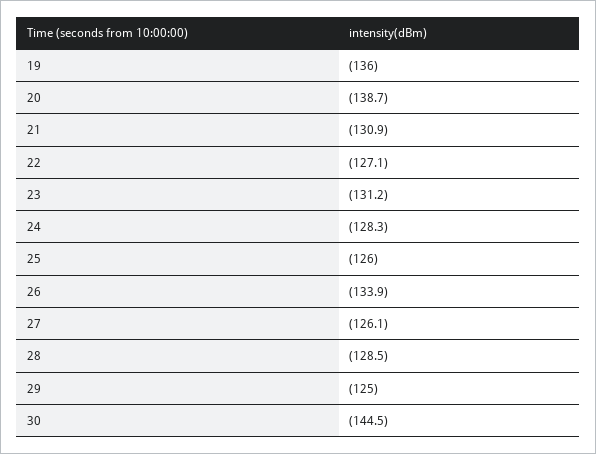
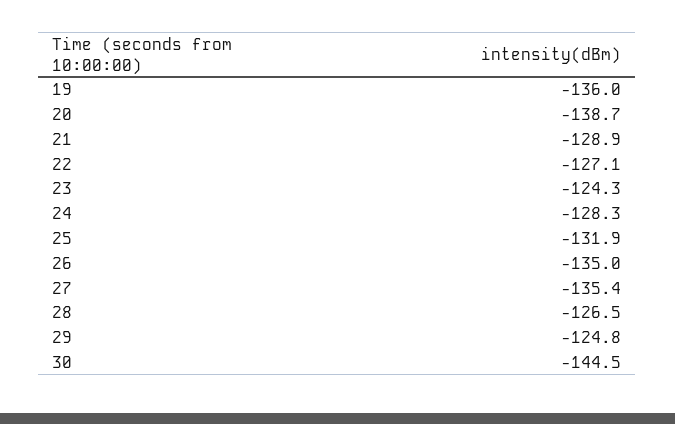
  {
    "19": -136,
    "20": -138.7,
-   "21": -130.9,
+   "21": -128.9,
    "22": -127.1,
-   "23": -131.2,
+   "23": -124.3,
    "24": -128.3,
-   "25": -126,
+   "25": -131.9,
-   "26": -133.9,
+   "26": -135,
-   "27": -126.1,
+   "27": -135.4,
-   "28": -128.5,
+   "28": -126.5,
-   "29": -125,
+   "29": -124.8,
    "30": -144.5
  }

